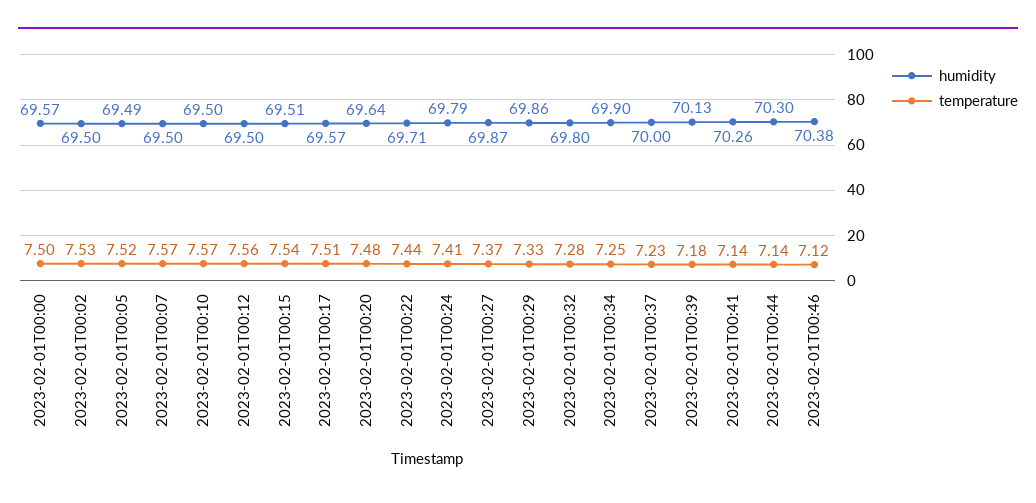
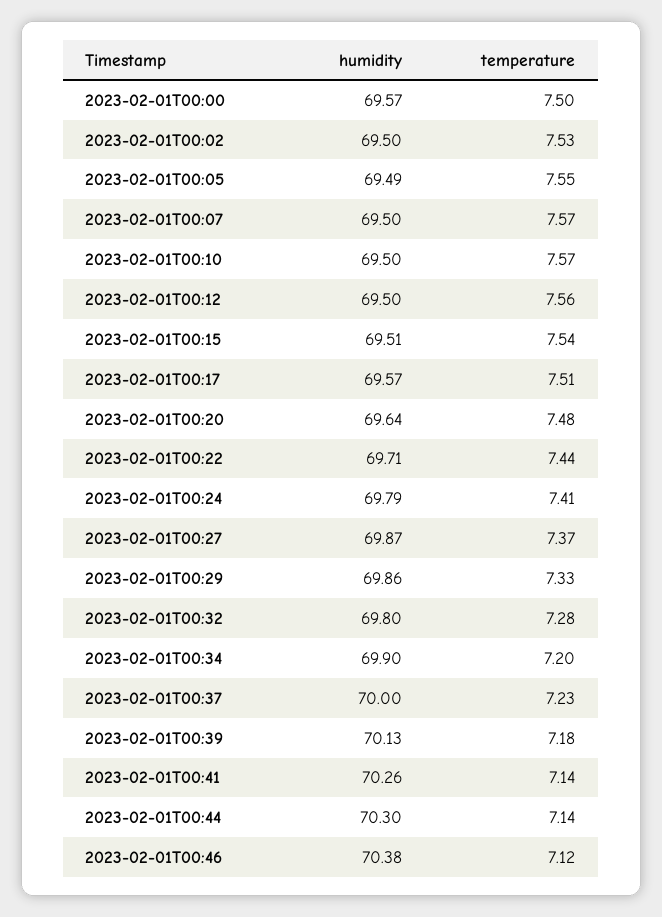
  {
    "humidity": {
      "2023-02-01T00:00": 69.57,
      "2023-02-01T00:02": 69.5,
      "2023-02-01T00:05": 69.49,
      "2023-02-01T00:07": 69.5,
      "2023-02-01T00:10": 69.5,
      "2023-02-01T00:12": 69.5,
      "2023-02-01T00:15": 69.51,
      "2023-02-01T00:17": 69.57,
      "2023-02-01T00:20": 69.64,
      "2023-02-01T00:22": 69.71,
      "2023-02-01T00:24": 69.79,
      "2023-02-01T00:27": 69.87,
      "2023-02-01T00:29": 69.86,
      "2023-02-01T00:32": 69.8,
      "2023-02-01T00:34": 69.9,
      "2023-02-01T00:37": 70,
      "2023-02-01T00:39": 70.13,
      "2023-02-01T00:41": 70.26,
      "2023-02-01T00:44": 70.3,
      "2023-02-01T00:46": 70.38
    },
    "temperature": {
      "2023-02-01T00:00": 7.5,
      "2023-02-01T00:02": 7.53,
-     "2023-02-01T00:05": 7.52,
+     "2023-02-01T00:05": 7.55,
      "2023-02-01T00:07": 7.57,
      "2023-02-01T00:10": 7.57,
      "2023-02-01T00:12": 7.56,
      "2023-02-01T00:15": 7.54,
      "2023-02-01T00:17": 7.51,
      "2023-02-01T00:20": 7.48,
      "2023-02-01T00:22": 7.44,
      "2023-02-01T00:24": 7.41,
      "2023-02-01T00:27": 7.37,
      "2023-02-01T00:29": 7.33,
      "2023-02-01T00:32": 7.28,
-     "2023-02-01T00:34": 7.25,
+     "2023-02-01T00:34": 7.2,
      "2023-02-01T00:37": 7.23,
      "2023-02-01T00:39": 7.18,
      "2023-02-01T00:41": 7.14,
      "2023-02-01T00:44": 7.14,
      "2023-02-01T00:46": 7.12
    }
  }

